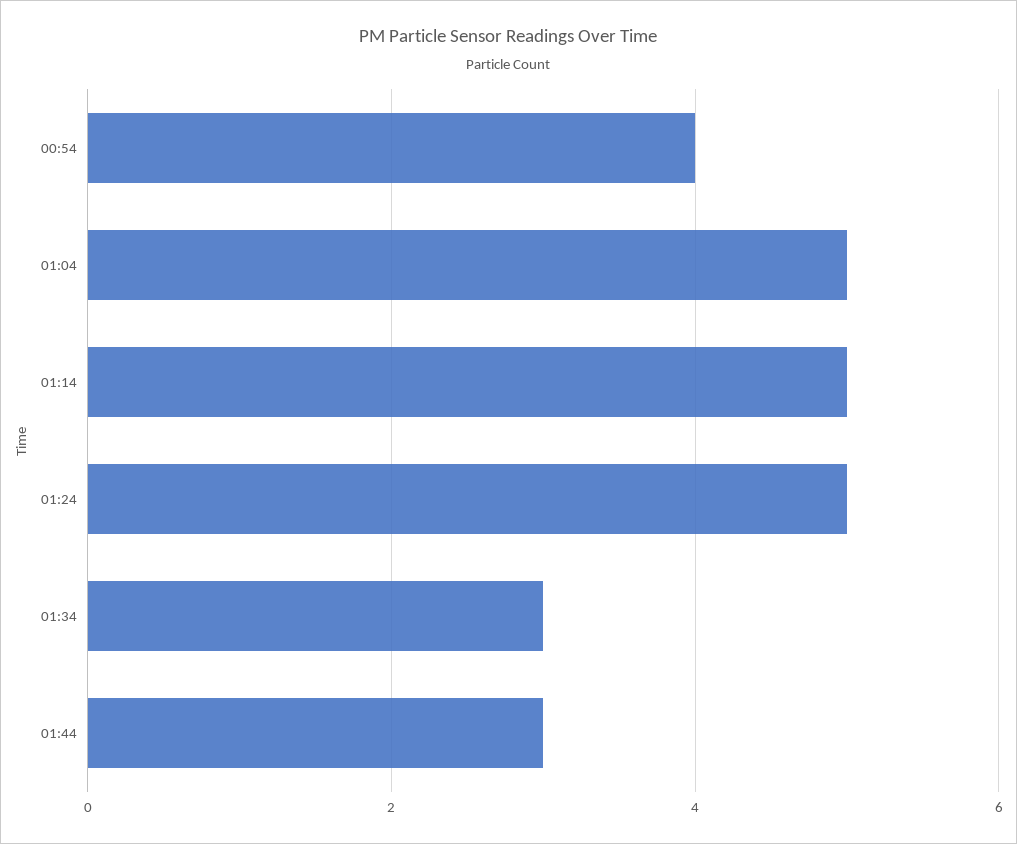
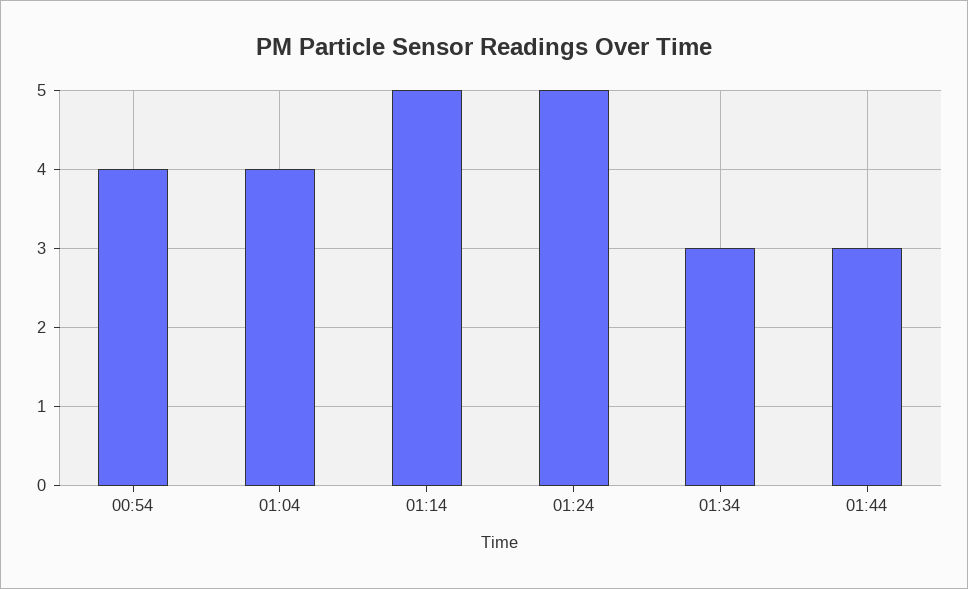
  {
    "00:54": 4,
-   "01:04": 5,
+   "01:04": 4,
    "01:14": 5,
    "01:24": 5,
    "01:34": 3,
    "01:44": 3
  }

